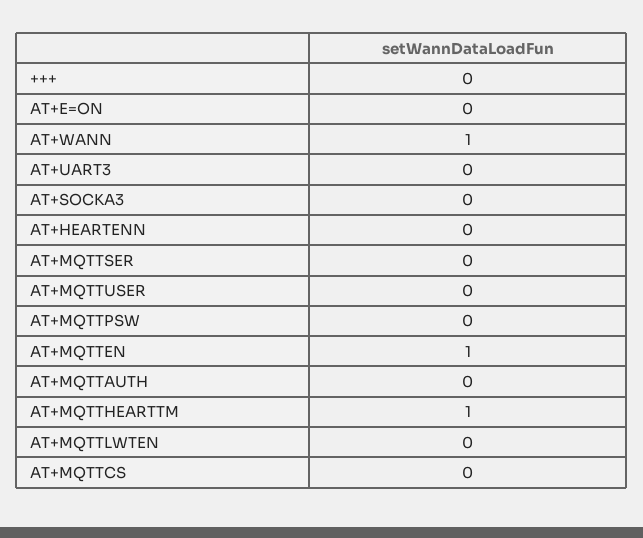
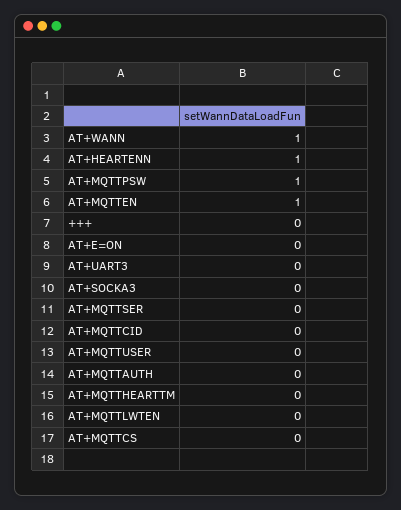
  {
    "+++": 0,
    "AT+E=ON": 0,
    "AT+WANN": 1,
    "AT+UART3": 0,
    "AT+SOCKA3": 0,
-   "AT+HEARTENN": 0,
+   "AT+HEARTENN": 1,
    "AT+MQTTSER": 0,
    "AT+MQTTUSER": 0,
-   "AT+MQTTPSW": 0,
+   "AT+MQTTPSW": 1,
    "AT+MQTTEN": 1,
    "AT+MQTTAUTH": 0,
-   "AT+MQTTHEARTTM": 1,
+   "AT+MQTTHEARTTM": 0,
    "AT+MQTTLWTEN": 0,
-   "AT+MQTTCS": 0
+   "AT+MQTTCS": 0,
+   "AT+MQTTCID": 0
  }

